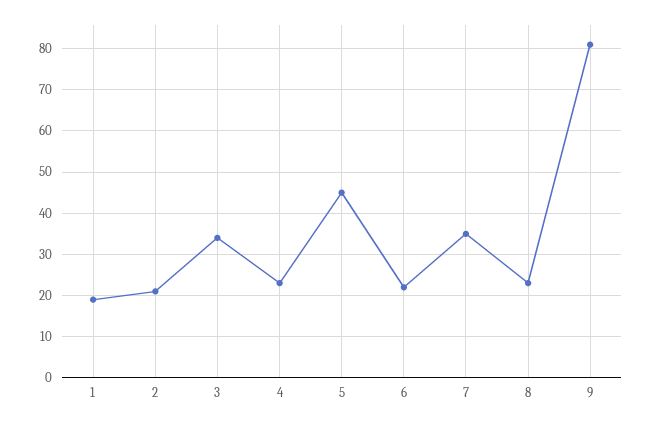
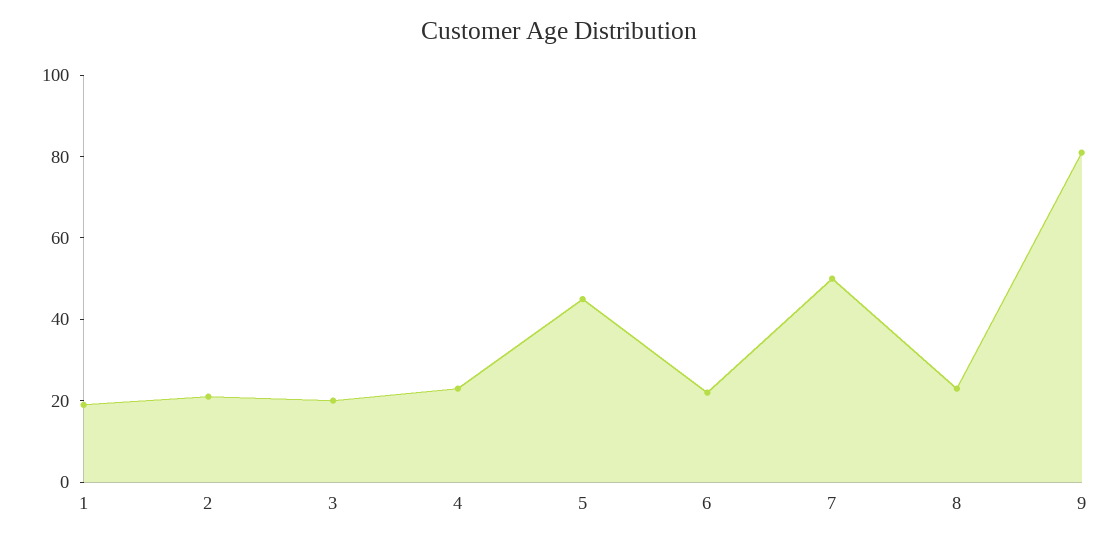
  {
    "1": 20,
    "2": 20,
-   "3": 35,
+   "3": 20,
    "4": 25,
    "5": 45,
    "6": 20,
-   "7": 35,
+   "7": 50,
    "8": 25,
    "9": 80
  }

